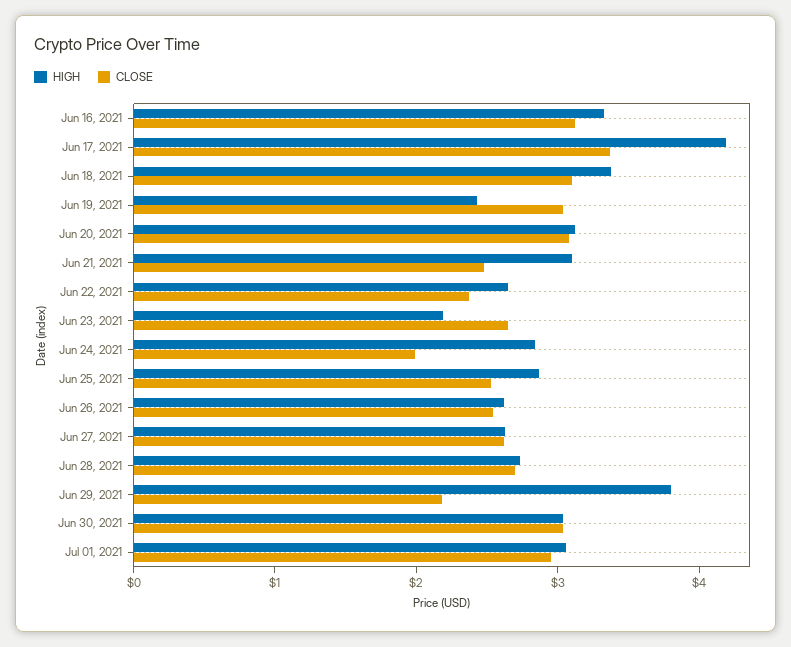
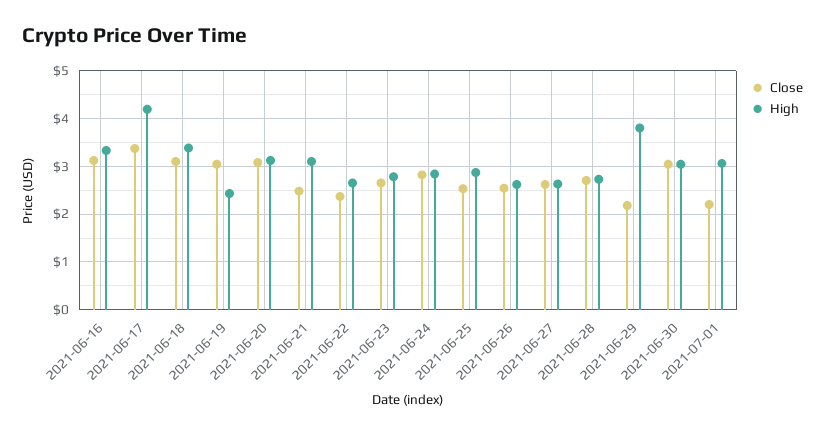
  {
    "HIGH": {
      "Jun 16, 2021": 3.4,
      "Jun 17, 2021": 4.2,
      "Jun 18, 2021": 3.4,
      "Jun 19, 2021": 2.4,
      "Jun 20, 2021": 3.2,
      "Jun 21, 2021": 3.2,
      "Jun 22, 2021": 2.6,
-     "Jun 23, 2021": 2.2,
+     "Jun 23, 2021": 2.8,
      "Jun 24, 2021": 2.8,
      "Jun 25, 2021": 2.8,
      "Jun 26, 2021": 2.6,
      "Jun 27, 2021": 2.6,
      "Jun 28, 2021": 2.8,
      "Jun 29, 2021": 3.8,
      "Jun 30, 2021": 3,
      "Jul 01, 2021": 3
    },
    "CLOSE": {
      "Jun 16, 2021": 3.2,
      "Jun 17, 2021": 3.4,
      "Jun 18, 2021": 3.2,
      "Jun 19, 2021": 3,
      "Jun 20, 2021": 3,
      "Jun 21, 2021": 2.4,
      "Jun 22, 2021": 2.4,
      "Jun 23, 2021": 2.6,
-     "Jun 24, 2021": 2,
+     "Jun 24, 2021": 2.8,
      "Jun 25, 2021": 2.6,
      "Jun 26, 2021": 2.6,
      "Jun 27, 2021": 2.6,
      "Jun 28, 2021": 2.8,
      "Jun 29, 2021": 2.2,
      "Jun 30, 2021": 3,
-     "Jul 01, 2021": 3
+     "Jul 01, 2021": 2.2
    }
  }

